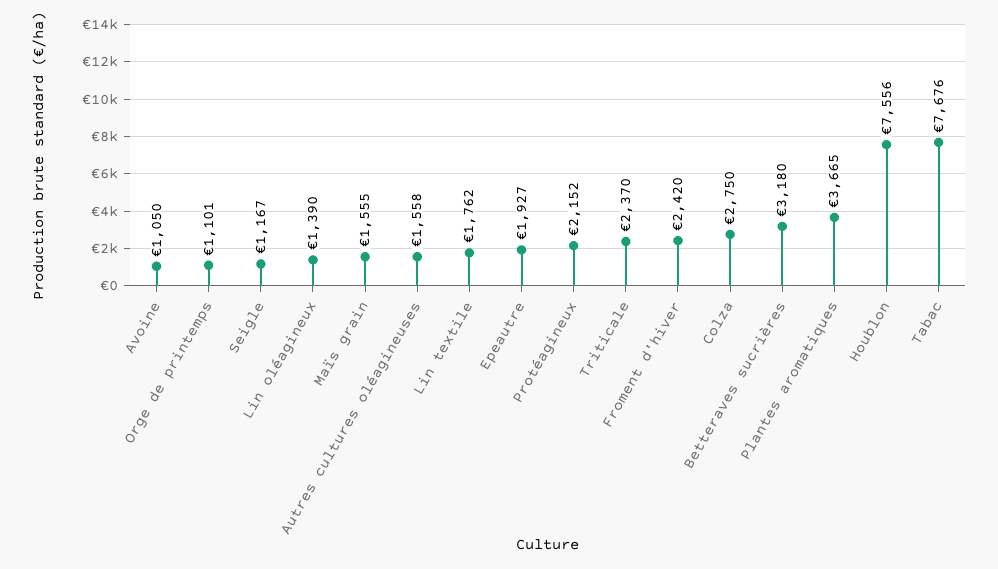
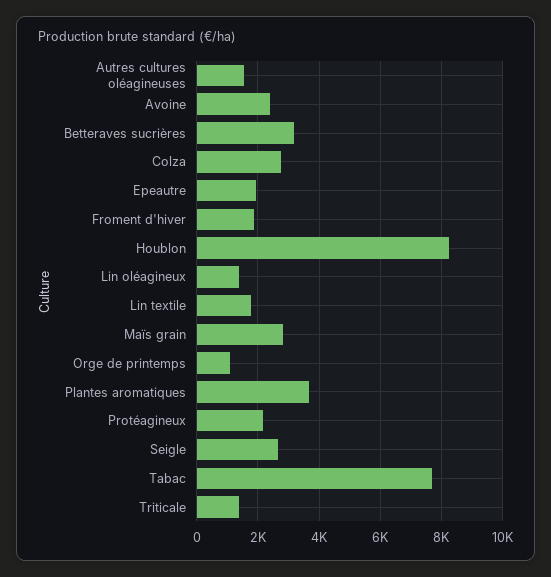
  {
-   "Avoine": 1050,
+   "Avoine": 2400,
    "Orge de printemps": 1101,
-   "Seigle": 1167,
+   "Seigle": 2600,
    "Lin oléagineux": 1390,
-   "Maïs grain": 1555,
+   "Maïs grain": 2800,
    "Autres cultures oléagineuses": 1558,
    "Lin textile": 1762,
    "Epeautre": 1927,
    "Protéagineux": 2152,
-   "Triticale": 2370,
+   "Triticale": 1400,
-   "Froment d'hiver": 2420,
+   "Froment d'hiver": 1800,
    "Colza": 2750,
    "Betteraves sucrières": 3180,
    "Plantes aromatiques": 3665,
-   "Houblon": 7556,
+   "Houblon": 8200,
    "Tabac": 7676
  }

